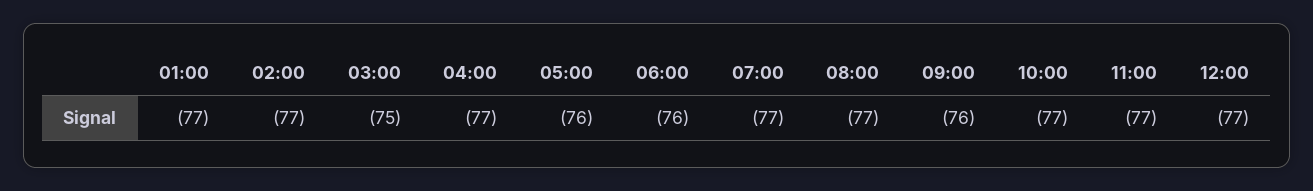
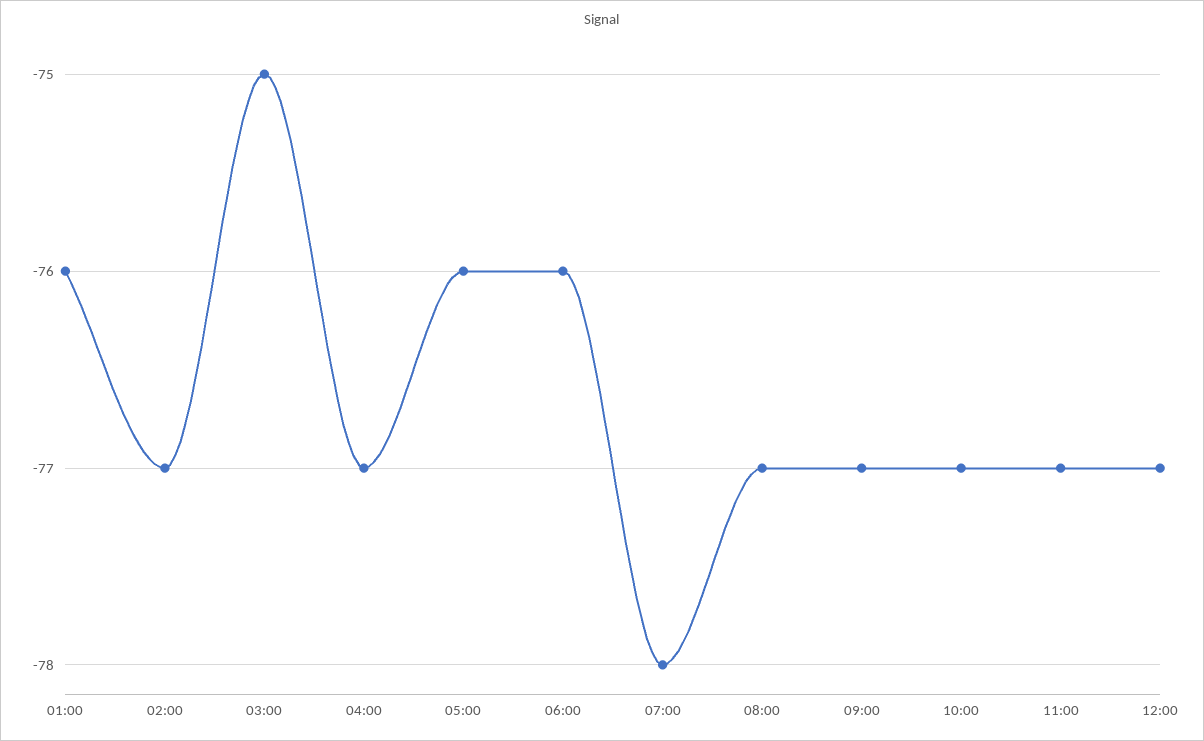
  {
-   "01:00": -77,
+   "01:00": -76,
    "02:00": -77,
    "03:00": -75,
    "04:00": -77,
    "05:00": -76,
    "06:00": -76,
-   "07:00": -77,
+   "07:00": -78,
    "08:00": -77,
-   "09:00": -76,
+   "09:00": -77,
    "10:00": -77,
    "11:00": -77,
    "12:00": -77
  }

